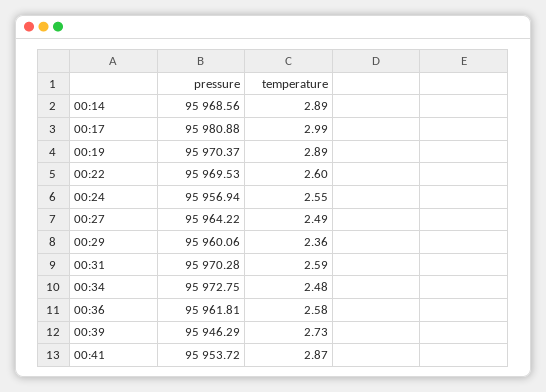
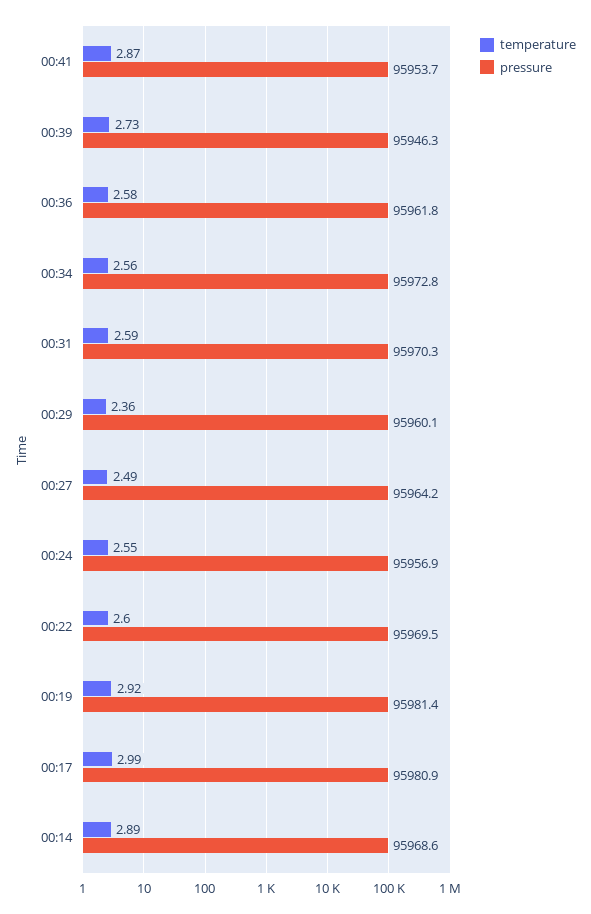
  {
    "pressure": {
      "00:14": 95968.56,
      "00:17": 95980.88,
-     "00:19": 95970.37,
+     "00:19": 95981.4,
      "00:22": 95969.53,
      "00:24": 95956.94,
      "00:27": 95964.22,
      "00:29": 95960.06,
      "00:31": 95970.28,
      "00:34": 95972.75,
      "00:36": 95961.81,
      "00:39": 95946.29,
      "00:41": 95953.72
    },
    "temperature": {
      "00:14": 2.89,
      "00:17": 2.99,
-     "00:19": 2.89,
+     "00:19": 2.92,
      "00:22": 2.6,
      "00:24": 2.55,
      "00:27": 2.49,
      "00:29": 2.36,
      "00:31": 2.59,
-     "00:34": 2.48,
+     "00:34": 2.56,
      "00:36": 2.58,
      "00:39": 2.73,
      "00:41": 2.87
    }
  }

